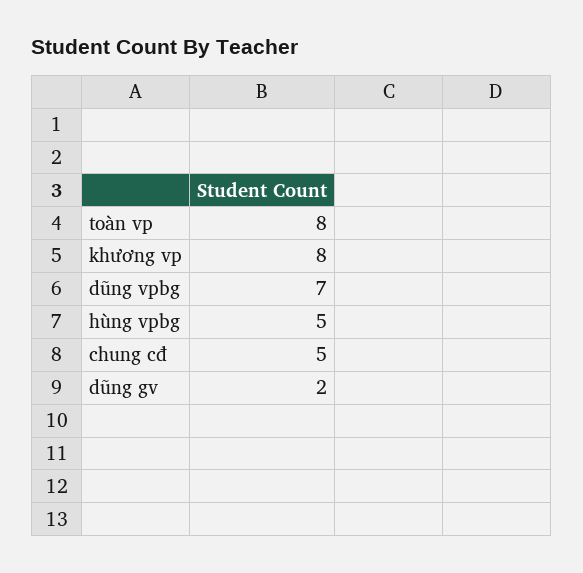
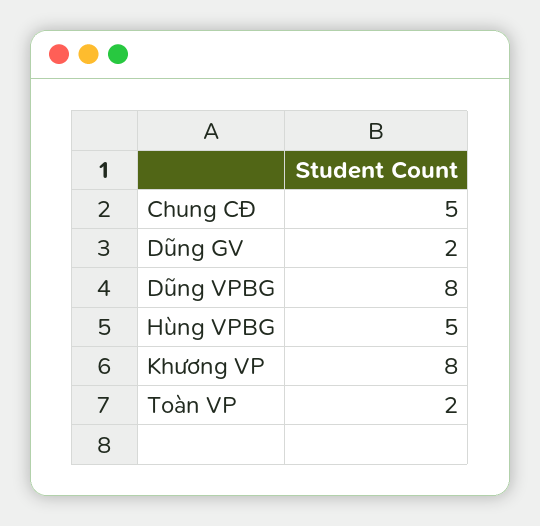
  {
-   "toàn vp": 8,
+   "toàn vp": 2,
    "khương vp": 8,
-   "dũng vpbg": 7,
+   "dũng vpbg": 8,
    "hùng vpbg": 5,
    "chung cđ": 5,
    "dũng gv": 2
  }

